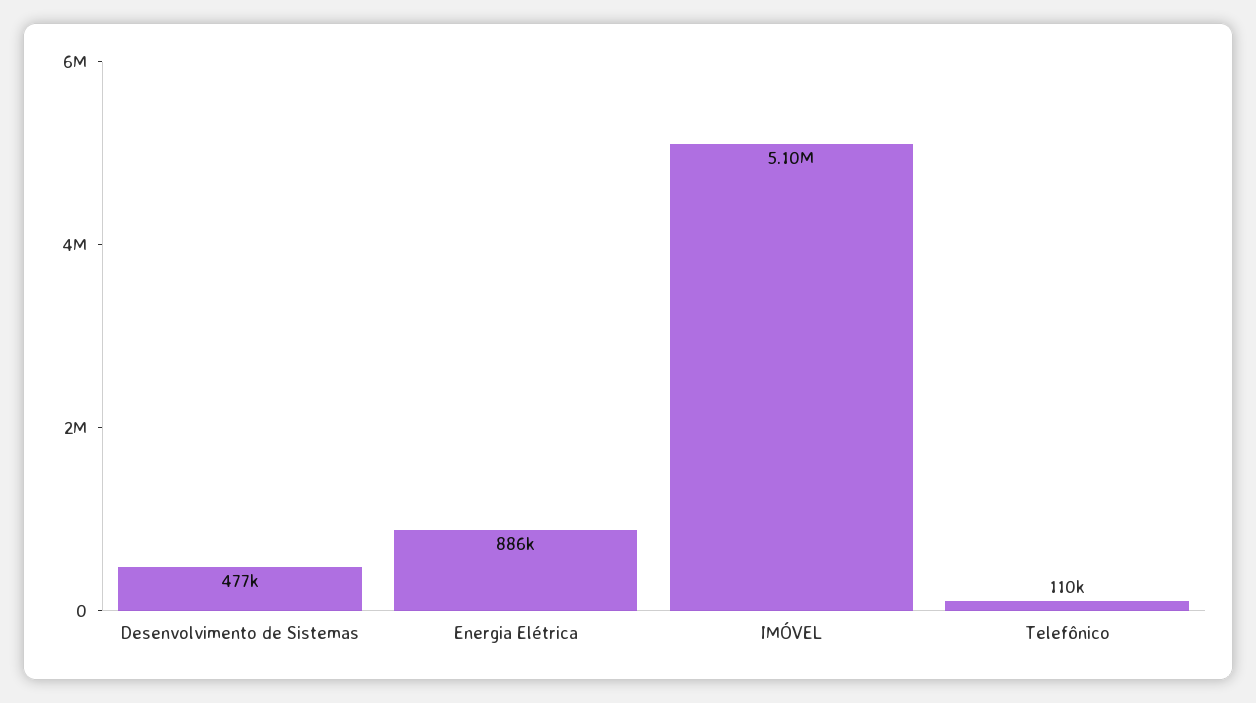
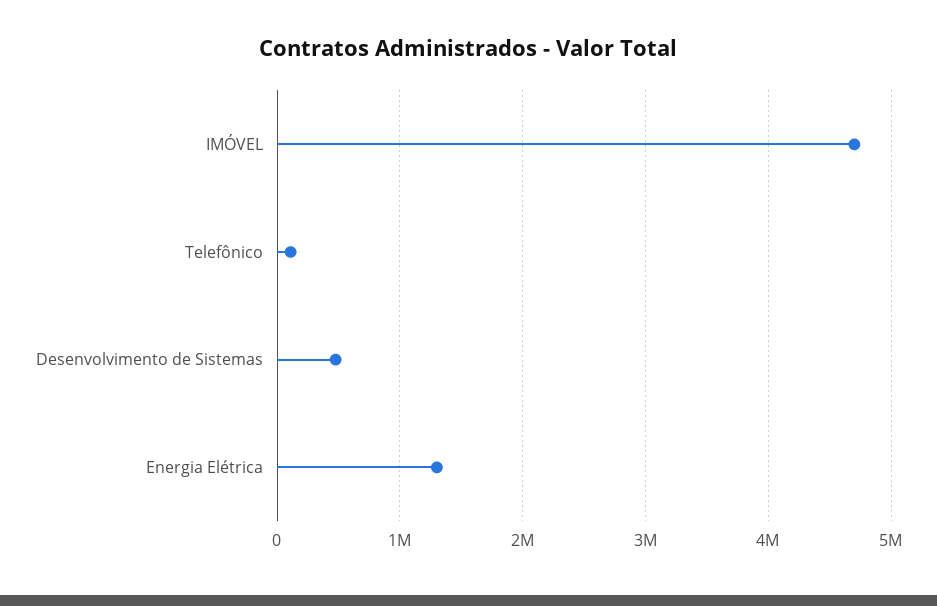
  {
    "Desenvolvimento de Sistemas": 477000,
-   "Energia Elétrica": 886000,
+   "Energia Elétrica": 1300000,
-   "IMÓVEL": 5100000,
+   "IMÓVEL": 4700000,
    "Telefônico": 110000
  }

